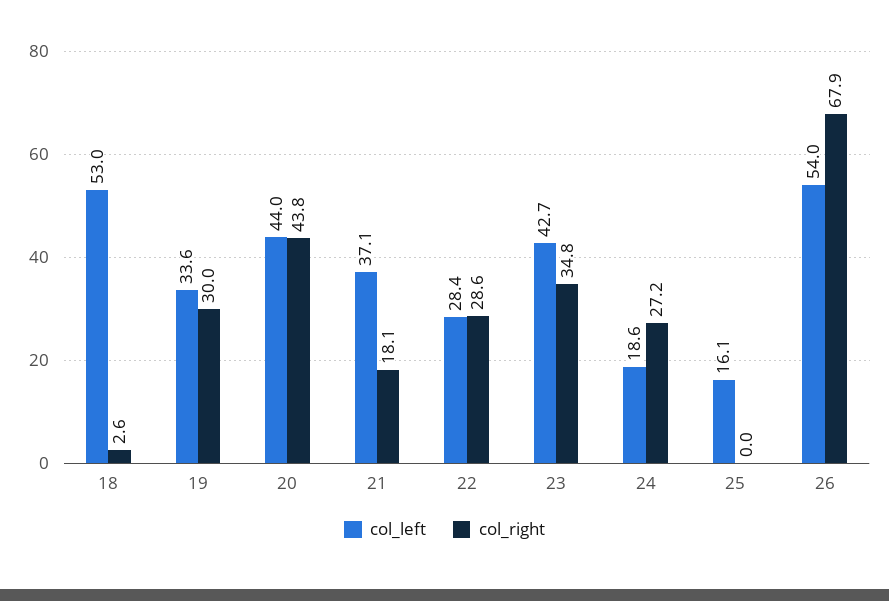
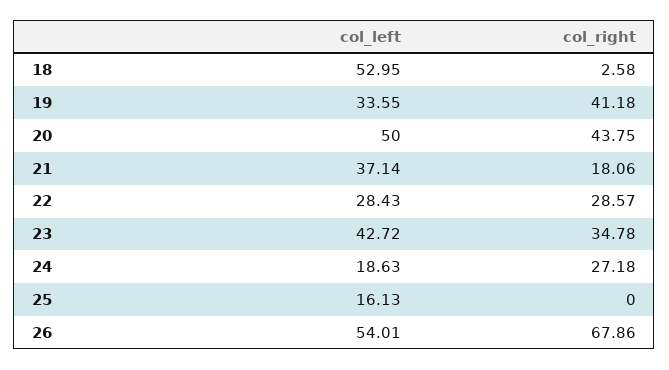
  {
    "col_left": {
      "18": 52.95,
      "19": 33.55,
-     "20": 44,
+     "20": 50,
      "21": 37.14,
      "22": 28.43,
      "23": 42.72,
      "24": 18.63,
      "25": 16.13,
      "26": 54.01
    },
    "col_right": {
      "18": 2.58,
-     "19": 30,
+     "19": 41.18,
      "20": 43.75,
      "21": 18.06,
      "22": 28.57,
      "23": 34.78,
      "24": 27.18,
      "25": 0,
      "26": 67.86
    }
  }

